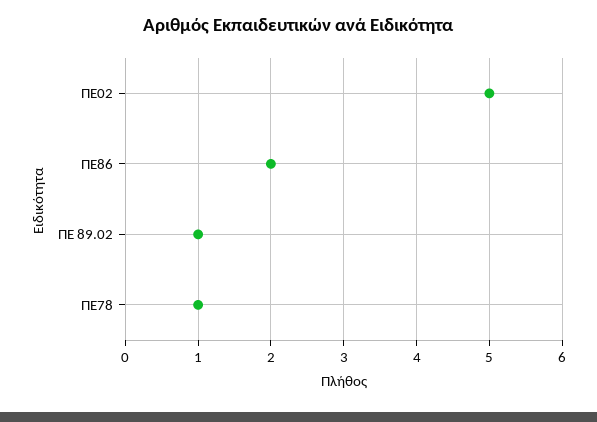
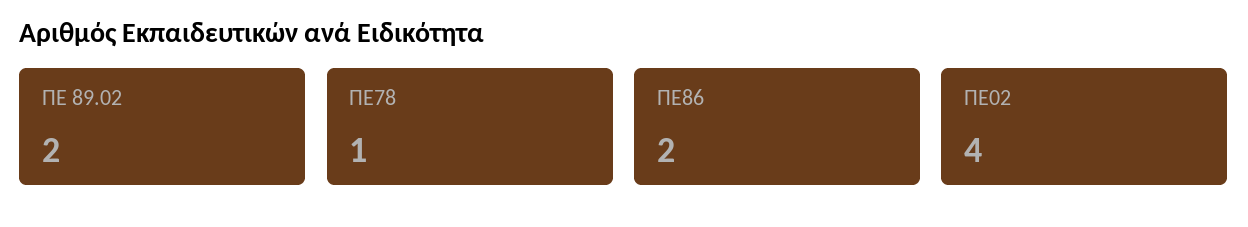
  {
-   "ΠΕ02": 5,
+   "ΠΕ02": 4,
    "ΠΕ86": 2,
-   "ΠΕ 89.02": 1,
+   "ΠΕ 89.02": 2,
    "ΠΕ78": 1
  }

